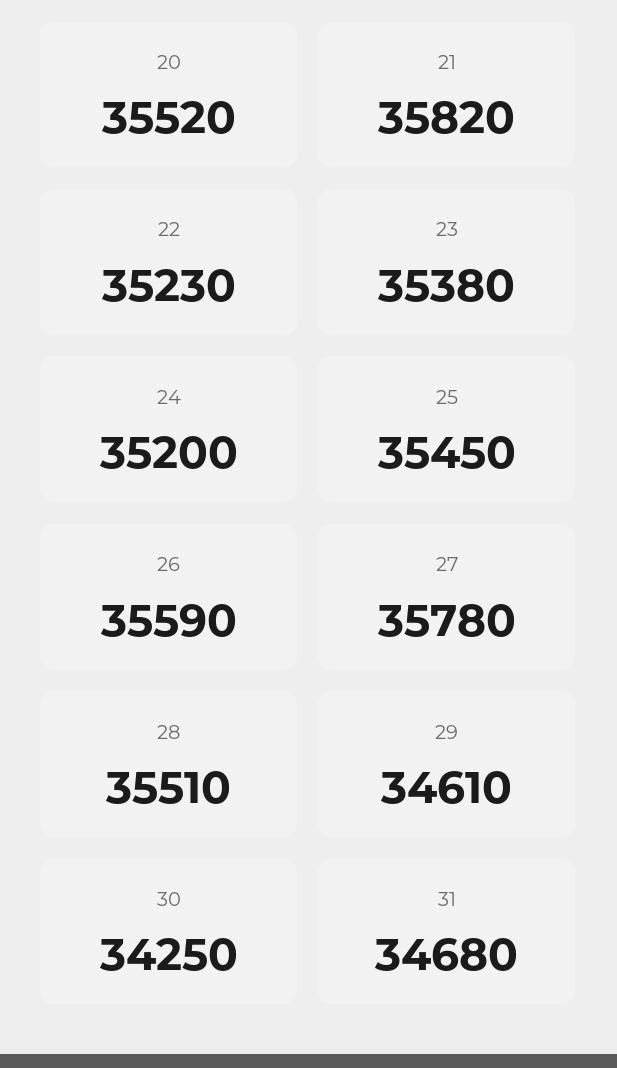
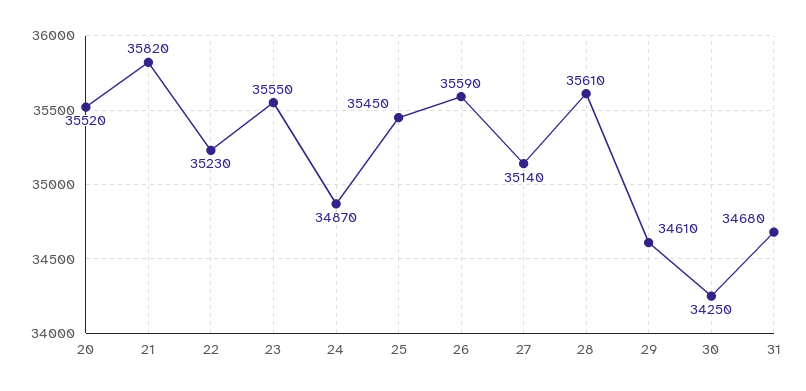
  {
    "20": 35520,
    "21": 35820,
    "22": 35230,
-   "23": 35380,
+   "23": 35550,
-   "24": 35200,
+   "24": 34870,
    "25": 35450,
    "26": 35590,
-   "27": 35780,
+   "27": 35140,
-   "28": 35510,
+   "28": 35610,
    "29": 34610,
    "30": 34250,
    "31": 34680
  }

